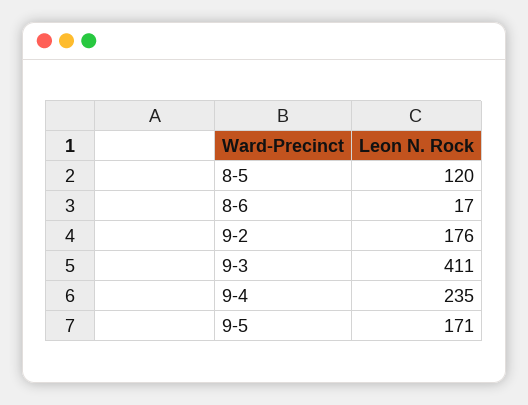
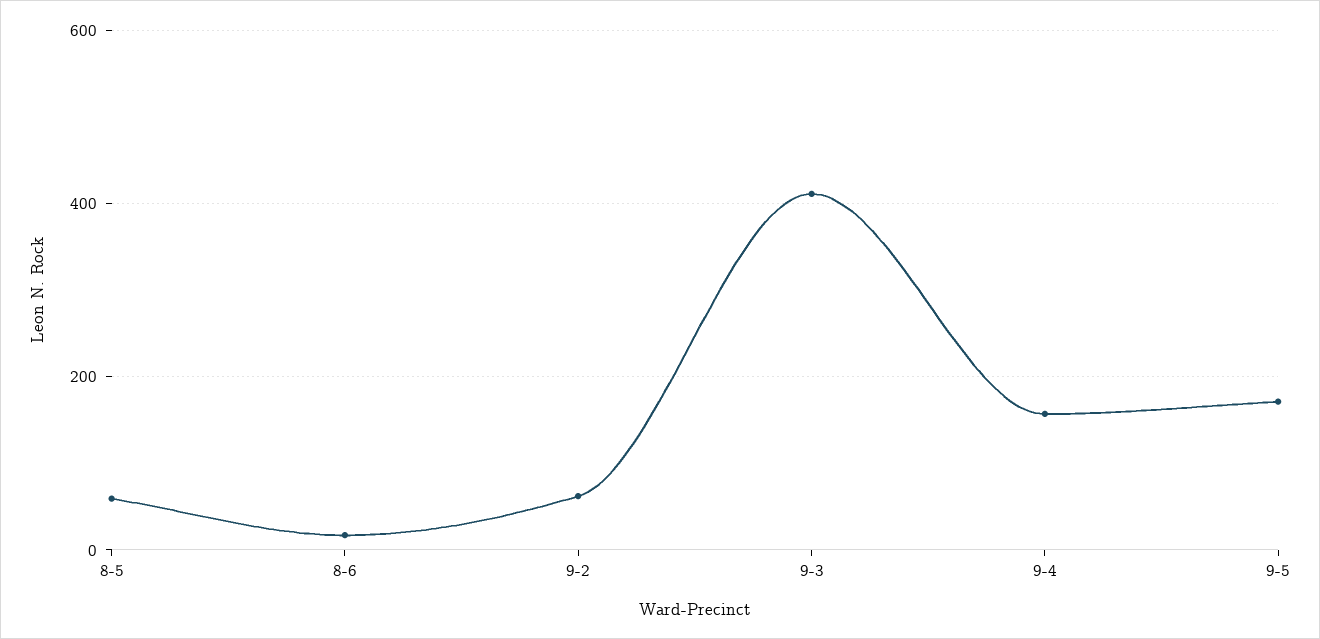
  {
-   "8-5": 120,
+   "8-5": 60,
    "8-6": 17,
-   "9-2": 176,
+   "9-2": 60,
    "9-3": 411,
-   "9-4": 235,
+   "9-4": 160,
    "9-5": 171
  }

